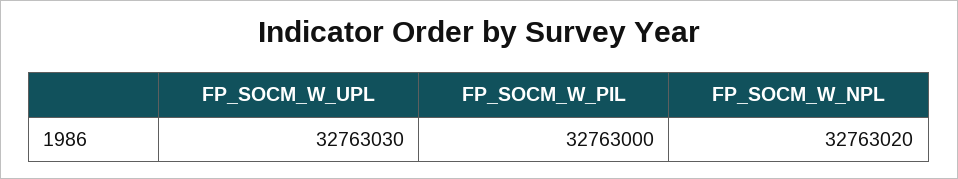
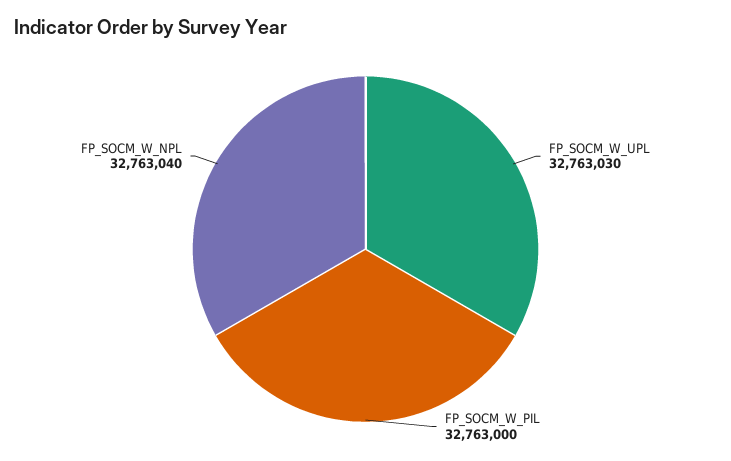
  {
    "FP_SOCM_W_UPL": 32763030,
    "FP_SOCM_W_PIL": 32763000,
-   "FP_SOCM_W_NPL": 32763020
+   "FP_SOCM_W_NPL": 32763040
  }

